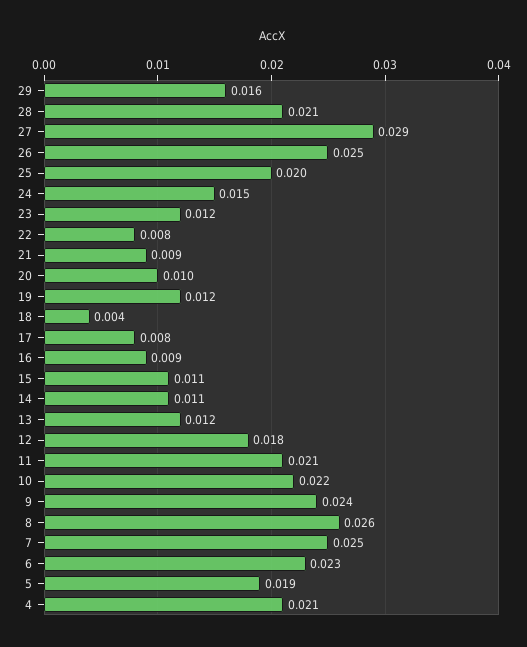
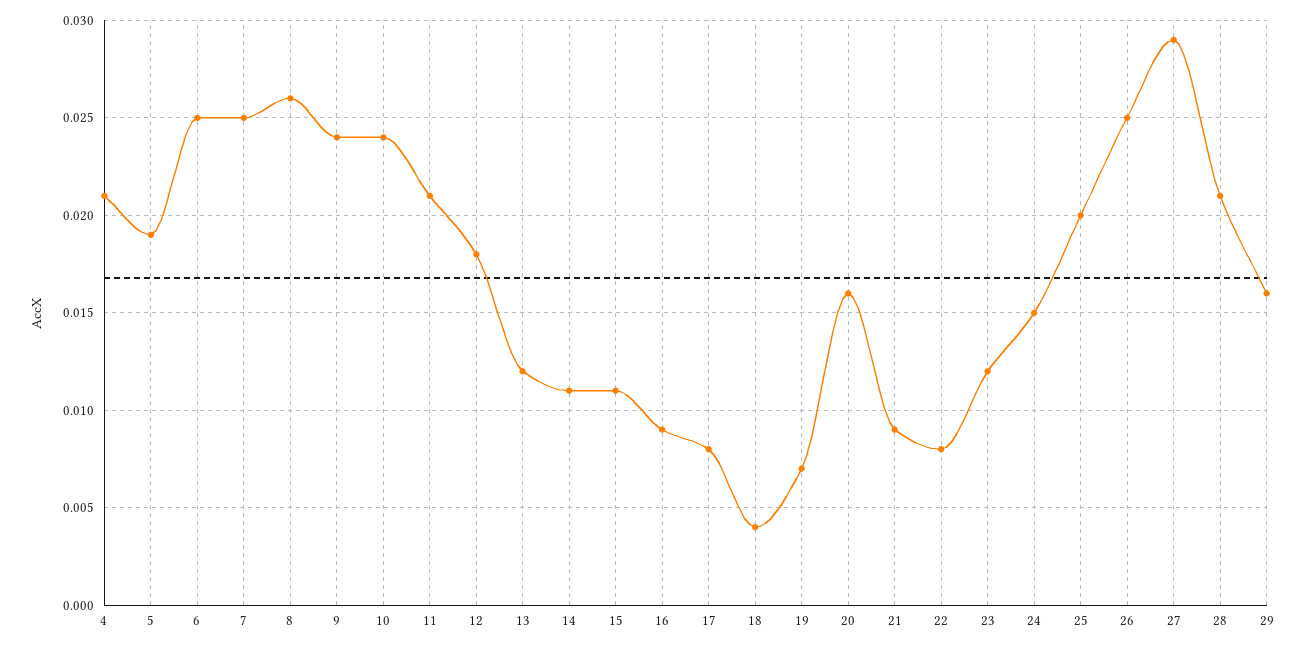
  {
    "29": 0.016,
    "28": 0.021,
    "27": 0.029,
    "26": 0.025,
    "25": 0.02,
    "24": 0.015,
    "23": 0.012,
    "22": 0.008,
    "21": 0.009,
-   "20": 0.01,
+   "20": 0.016,
-   "19": 0.012,
+   "19": 0.007,
    "18": 0.004,
    "17": 0.008,
    "16": 0.009,
    "15": 0.011,
    "14": 0.011,
    "13": 0.012,
    "12": 0.018,
    "11": 0.021,
-   "10": 0.022,
+   "10": 0.024,
    "9": 0.024,
    "8": 0.026,
    "7": 0.025,
-   "6": 0.023,
+   "6": 0.025,
    "5": 0.019,
    "4": 0.021
  }

